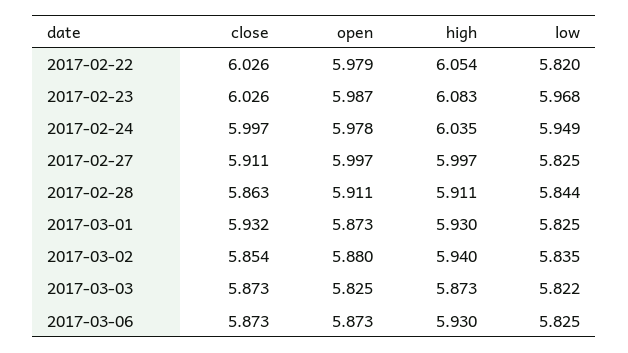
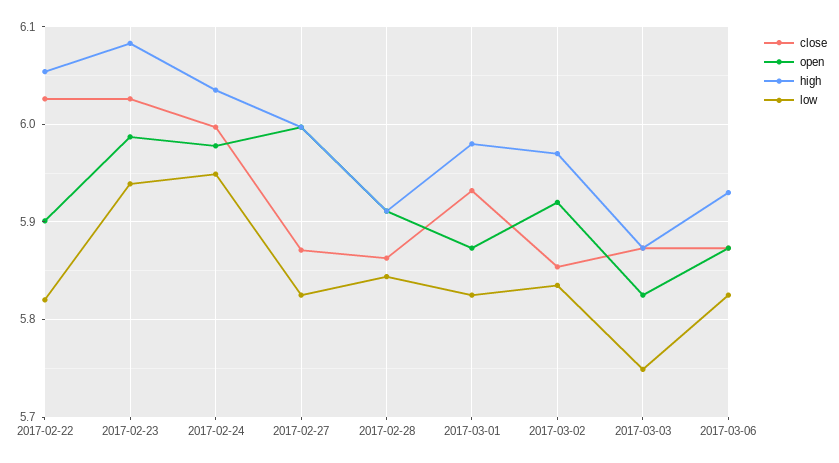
  {
    "close": {
      "2017-02-22": 6.026,
      "2017-02-23": 6.026,
      "2017-02-24": 5.997,
-     "2017-02-27": 5.911,
+     "2017-02-27": 5.87,
      "2017-02-28": 5.863,
      "2017-03-01": 5.932,
      "2017-03-02": 5.854,
      "2017-03-03": 5.873,
      "2017-03-06": 5.873
    },
    "open": {
-     "2017-02-22": 5.979,
+     "2017-02-22": 5.9,
      "2017-02-23": 5.987,
      "2017-02-24": 5.978,
      "2017-02-27": 5.997,
      "2017-02-28": 5.911,
      "2017-03-01": 5.873,
-     "2017-03-02": 5.88,
+     "2017-03-02": 5.92,
      "2017-03-03": 5.825,
      "2017-03-06": 5.873
    },
    "high": {
      "2017-02-22": 6.054,
      "2017-02-23": 6.083,
      "2017-02-24": 6.035,
      "2017-02-27": 5.997,
      "2017-02-28": 5.911,
-     "2017-03-01": 5.93,
+     "2017-03-01": 5.98,
-     "2017-03-02": 5.94,
+     "2017-03-02": 5.97,
      "2017-03-03": 5.873,
      "2017-03-06": 5.93
    },
    "low": {
      "2017-02-22": 5.82,
-     "2017-02-23": 5.968,
+     "2017-02-23": 5.94,
      "2017-02-24": 5.949,
      "2017-02-27": 5.825,
      "2017-02-28": 5.844,
      "2017-03-01": 5.825,
      "2017-03-02": 5.835,
-     "2017-03-03": 5.822,
+     "2017-03-03": 5.75,
      "2017-03-06": 5.825
    }
  }

